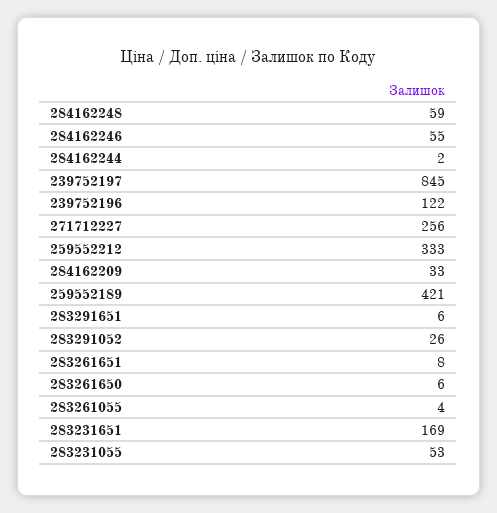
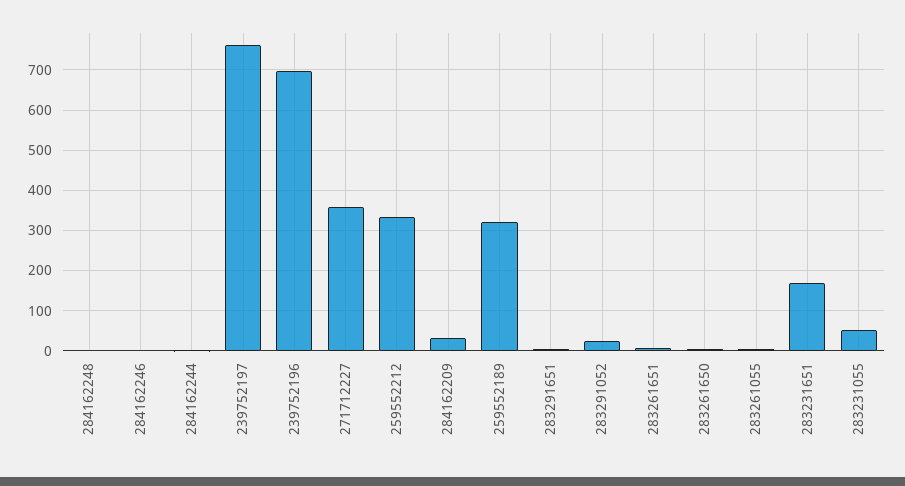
  {
-   "284162248": 59,
+   "284162248": 0,
-   "284162246": 55,
+   "284162246": 0,
    "284162244": 2,
-   "239752197": 845,
+   "239752197": 760,
-   "239752196": 122,
+   "239752196": 700,
-   "271712227": 256,
+   "271712227": 360,
    "259552212": 333,
    "284162209": 33,
-   "259552189": 421,
+   "259552189": 320,
    "283291651": 6,
    "283291052": 26,
    "283261651": 8,
    "283261650": 6,
    "283261055": 4,
    "283231651": 169,
    "283231055": 53
  }

